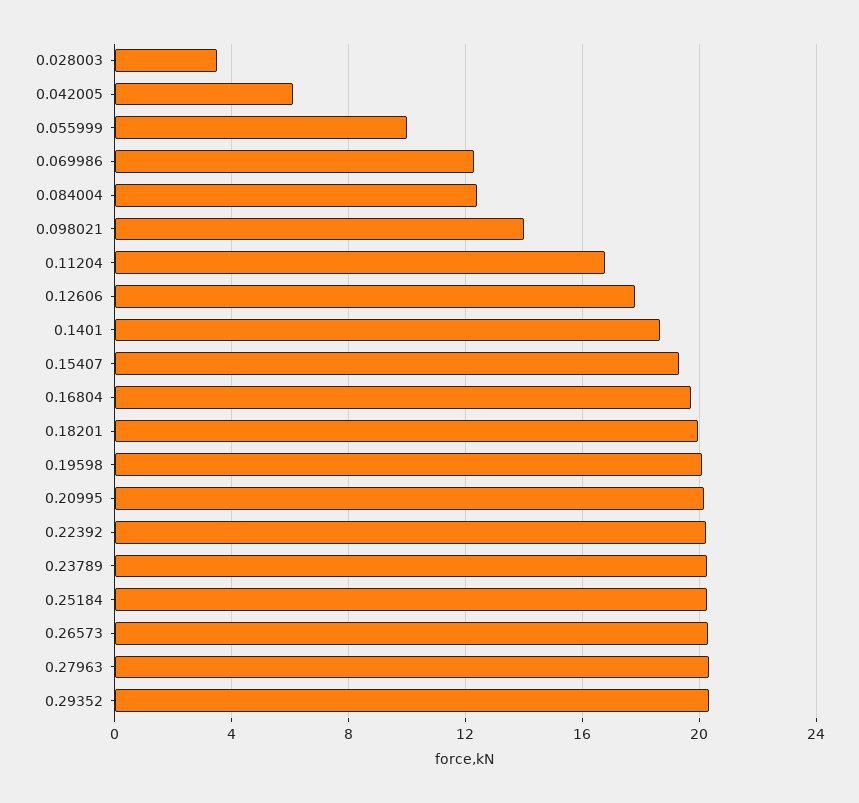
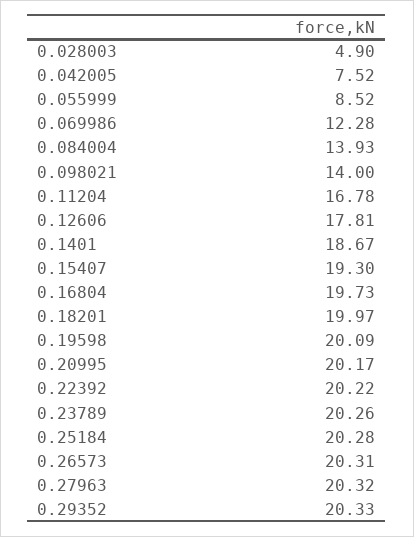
  {
-   "0.028003": 3.5,
+   "0.028003": 4.9,
-   "0.042005": 6,
+   "0.042005": 7.52,
-   "0.055999": 10,
+   "0.055999": 8.52,
    "0.069986": 12.28,
-   "0.084004": 12.5,
+   "0.084004": 13.93,
    "0.098021": 14,
    "0.11204": 16.78,
    "0.12606": 17.81,
    "0.1401": 18.67,
    "0.15407": 19.3,
    "0.16804": 19.73,
    "0.18201": 19.97,
    "0.19598": 20.09,
    "0.20995": 20.17,
    "0.22392": 20.22,
    "0.23789": 20.26,
    "0.25184": 20.28,
    "0.26573": 20.31,
    "0.27963": 20.32,
    "0.29352": 20.33
  }

